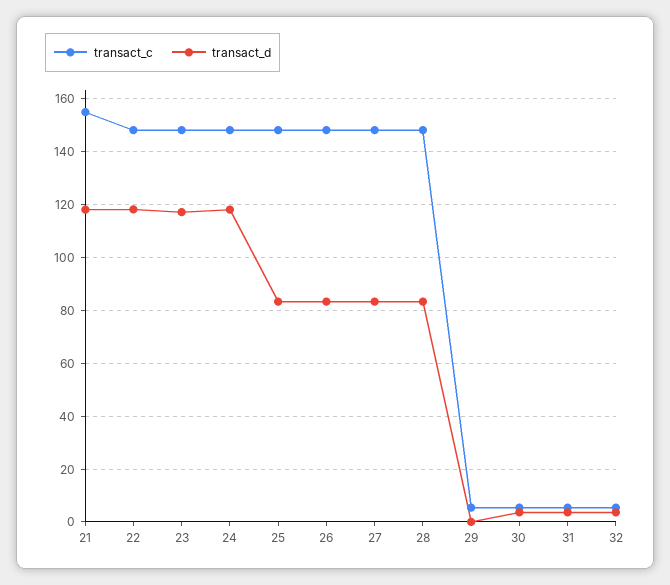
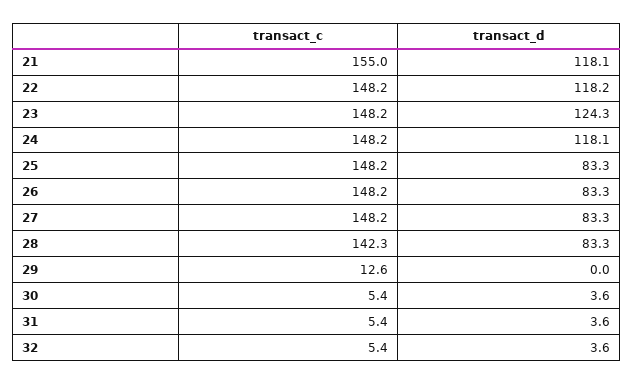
  {
    "transact_c": {
      "21": 155,
      "22": 148.2,
      "23": 148.2,
      "24": 148.2,
      "25": 148.2,
      "26": 148.2,
      "27": 148.2,
-     "28": 147.5,
+     "28": 142.3,
-     "29": 5,
+     "29": 12.6,
      "30": 5.4,
      "31": 5.4,
      "32": 5.4
    },
    "transact_d": {
      "21": 118.1,
      "22": 118.2,
-     "23": 117.5,
+     "23": 124.3,
      "24": 118.1,
      "25": 83.3,
      "26": 83.3,
      "27": 83.3,
      "28": 83.3,
      "29": 0,
      "30": 3.6,
      "31": 3.6,
      "32": 3.6
    }
  }

